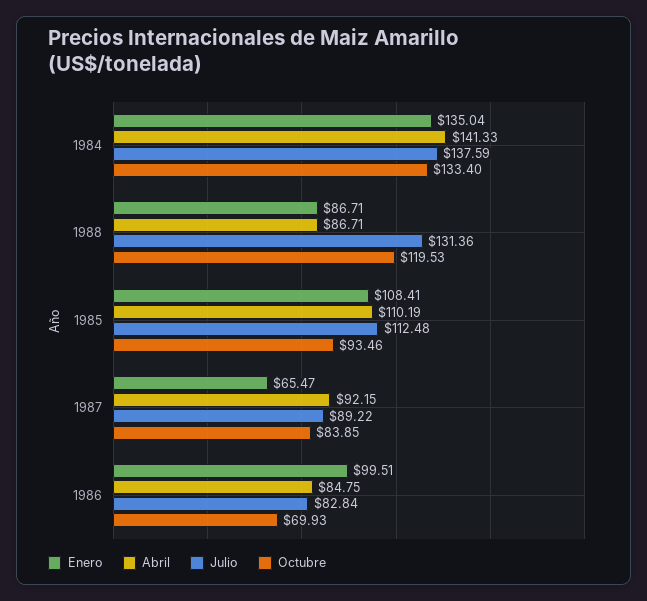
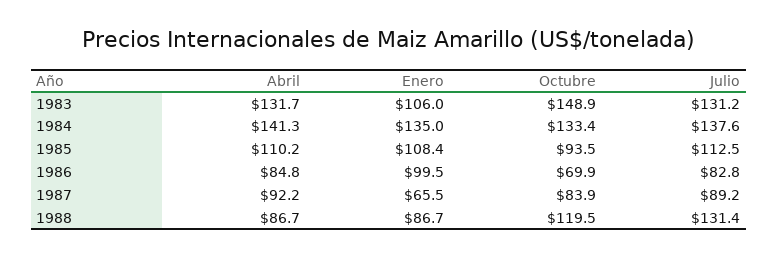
  {
    "Enero": {
      "1984": 135.04,
      "1988": 86.71,
      "1985": 108.41,
      "1987": 65.47,
-     "1986": 99.51
+     "1986": 99.51,
+     "1983": 106
    },
    "Abril": {
      "1984": 141.33,
      "1988": 86.71,
      "1985": 110.19,
      "1987": 92.15,
-     "1986": 84.75
+     "1986": 84.75,
+     "1983": 131.7
    },
    "Julio": {
      "1984": 137.59,
      "1988": 131.36,
      "1985": 112.48,
      "1987": 89.22,
-     "1986": 82.84
+     "1986": 82.84,
+     "1983": 131.2
    },
    "Octubre": {
      "1984": 133.4,
      "1988": 119.53,
      "1985": 93.46,
      "1987": 83.85,
-     "1986": 69.93
+     "1986": 69.93,
+     "1983": 148.9
    }
  }

